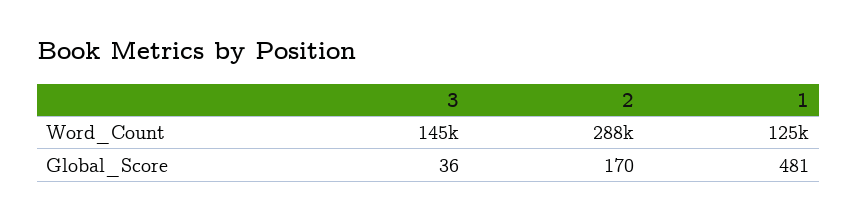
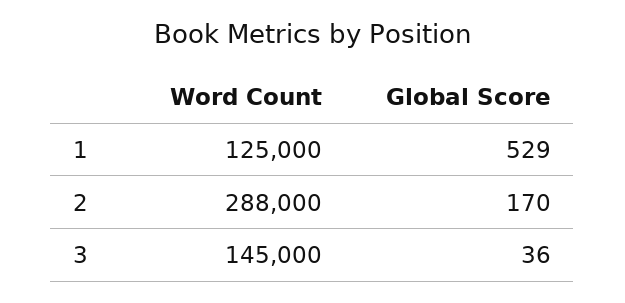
  {
    "3": {
      "Word_Count": 145000,
      "Global_Score": 36
    },
    "2": {
      "Word_Count": 288000,
      "Global_Score": 170
    },
    "1": {
      "Word_Count": 125000,
-     "Global_Score": 481
+     "Global_Score": 529
    }
  }

